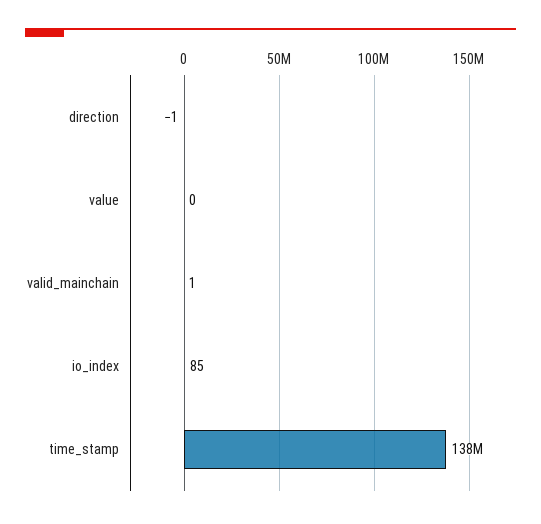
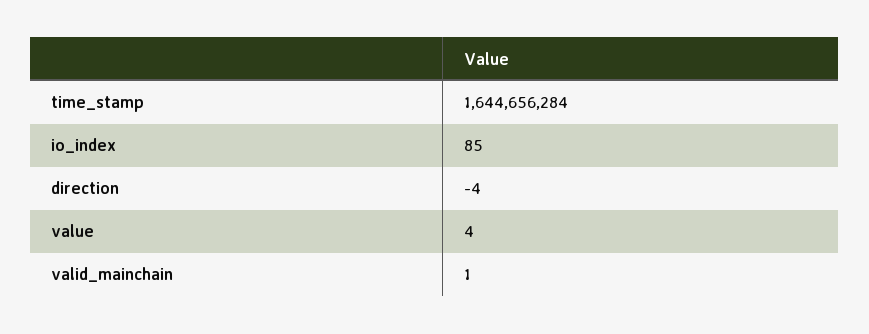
  {
-   "direction": -1,
+   "direction": -4,
-   "value": 0,
+   "value": 4,
    "valid_mainchain": 1,
    "io_index": 85,
-   "time_stamp": 138000000
+   "time_stamp": 1644656284
  }

